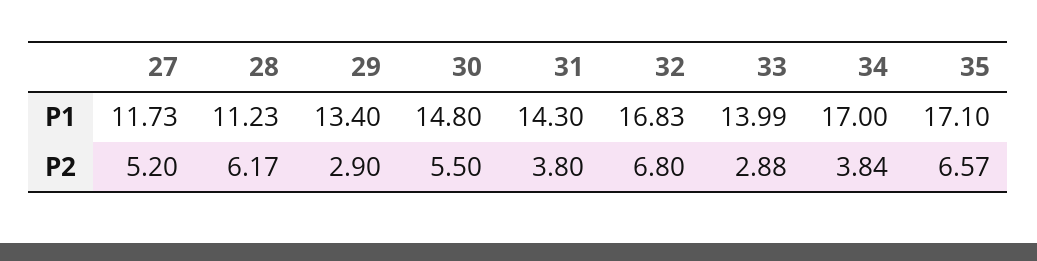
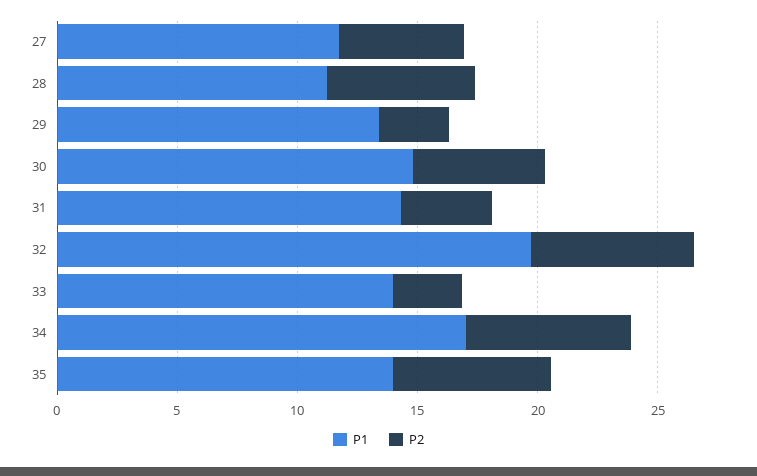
  {
    "P1": {
      "27": 11.73,
      "28": 11.23,
      "29": 13.4,
      "30": 14.8,
      "31": 14.3,
-     "32": 16.83,
+     "32": 20,
      "33": 13.99,
      "34": 17,
-     "35": 17.1
+     "35": 14
    },
    "P2": {
      "27": 5.2,
      "28": 6.17,
      "29": 2.9,
      "30": 5.5,
      "31": 3.8,
      "32": 6.8,
      "33": 2.88,
-     "34": 3.84,
+     "34": 7,
      "35": 6.57
    }
  }

